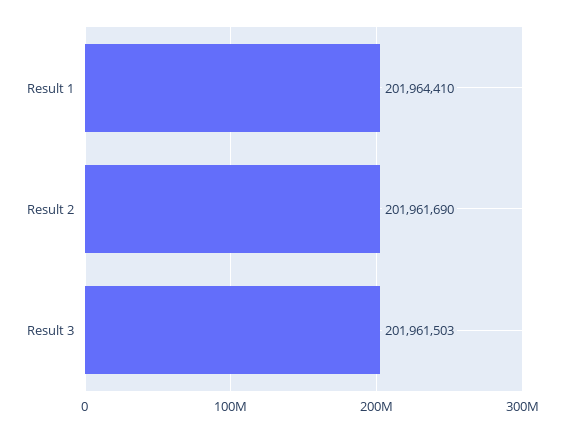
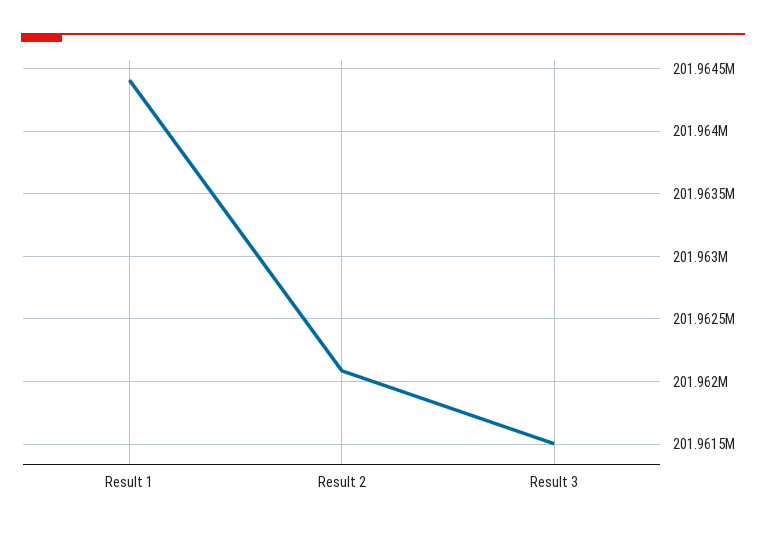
  {
    "Result 1": 201964410,
-   "Result 2": 201961690,
+   "Result 2": 201962100,
    "Result 3": 201961503
  }

